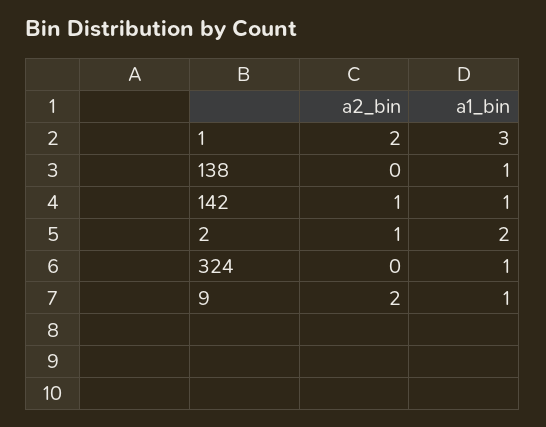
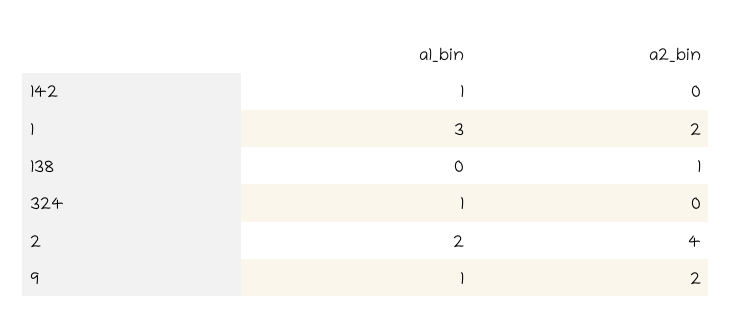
  {
    "a2_bin": {
      "1": 2,
-     "138": 0,
+     "138": 1,
-     "142": 1,
+     "142": 0,
-     "2": 1,
+     "2": 4,
      "324": 0,
      "9": 2
    },
    "a1_bin": {
      "1": 3,
-     "138": 1,
+     "138": 0,
      "142": 1,
      "2": 2,
      "324": 1,
      "9": 1
    }
  }

